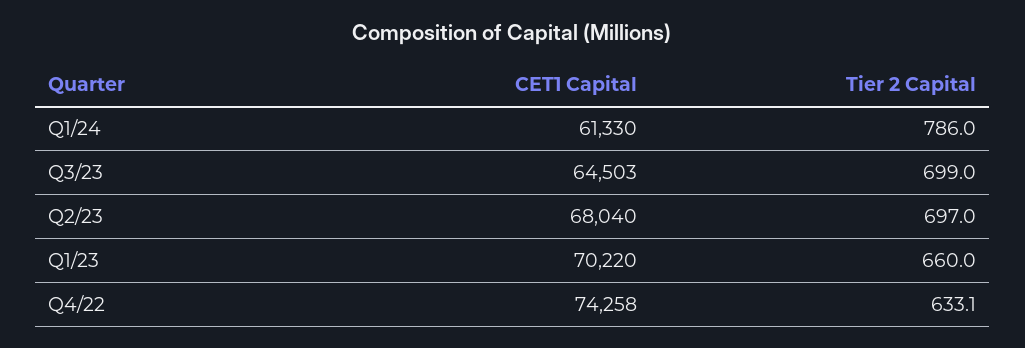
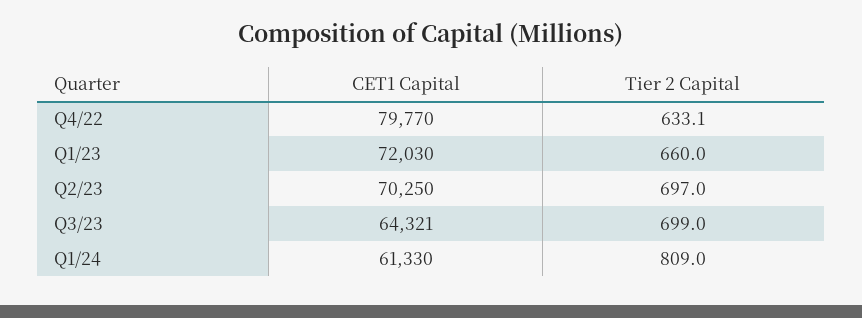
  {
    "CET1 Capital": {
      "Q1/24": 61330,
-     "Q3/23": 64503,
+     "Q3/23": 64321,
-     "Q2/23": 68040,
+     "Q2/23": 70250,
-     "Q1/23": 70220,
+     "Q1/23": 72030,
-     "Q4/22": 74258
+     "Q4/22": 79770
    },
    "Tier 2 Capital": {
-     "Q1/24": 786,
+     "Q1/24": 809,
      "Q3/23": 699,
      "Q2/23": 697,
      "Q1/23": 660,
      "Q4/22": 633.1
    }
  }

